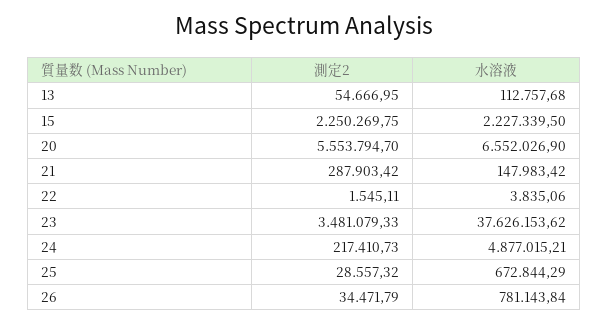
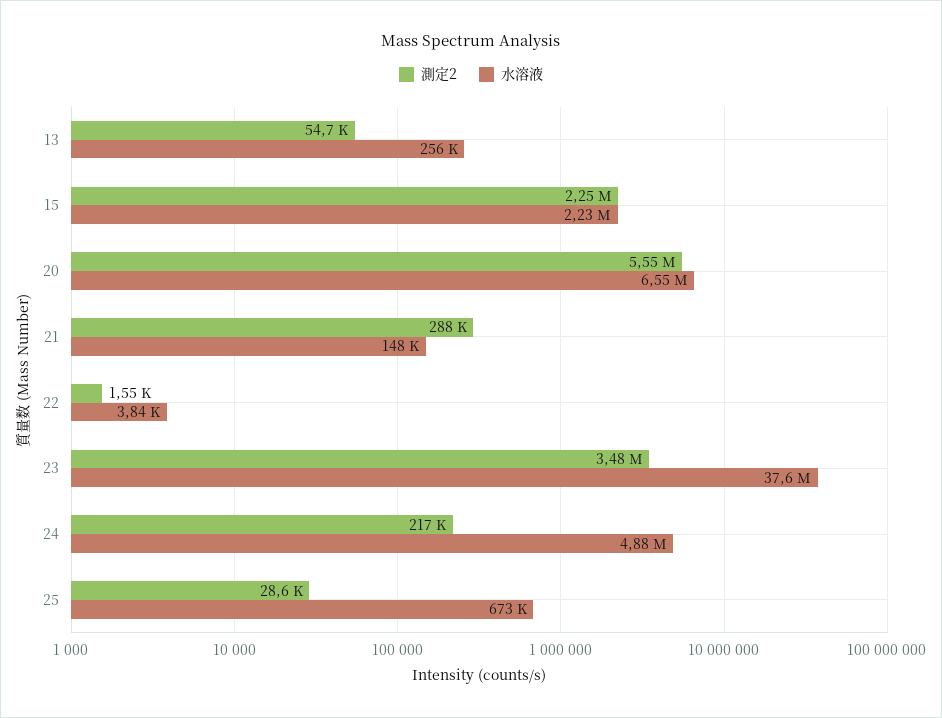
  {
    "測定2": {
      "13": 54666.95,
      "15": 2250269.75,
      "20": 5553794.7,
      "21": 287903.42,
      "22": 1545.11,
      "23": 3481079.33,
      "24": 217410.73,
-     "25": 28557.32,
+     "25": 28557.32
-     "26": 34471.79
    },
    "水溶液": {
-     "13": 112757.68,
+     "13": 256000,
      "15": 2227339.5,
      "20": 6552026.9,
      "21": 147983.42,
      "22": 3835.06,
      "23": 37626153.62,
      "24": 4877015.21,
-     "25": 672844.29,
+     "25": 672844.29
-     "26": 781143.84
    }
  }

